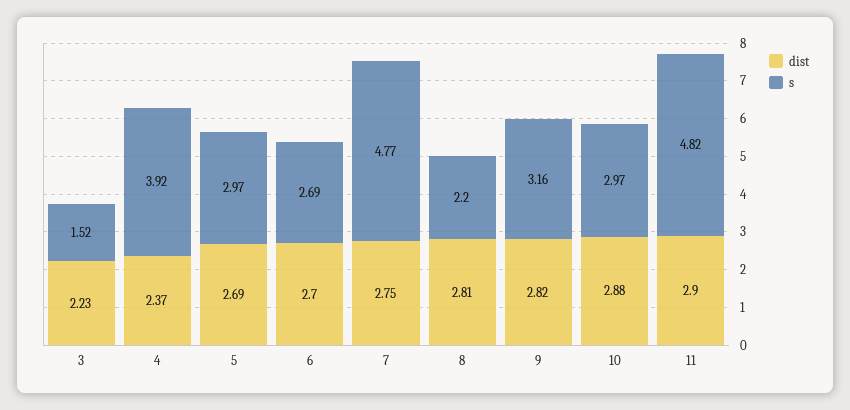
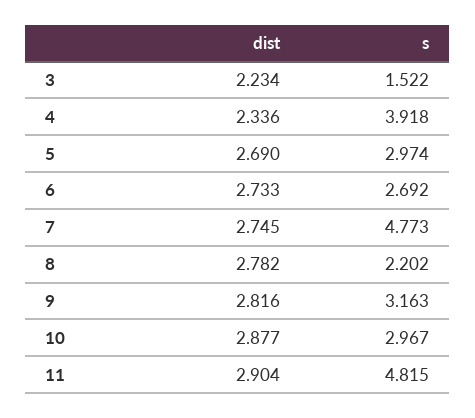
  {
    "dist": {
      "3": 2.234,
-     "4": 2.37,
+     "4": 2.336,
      "5": 2.69,
-     "6": 2.7,
+     "6": 2.733,
      "7": 2.745,
-     "8": 2.81,
+     "8": 2.782,
      "9": 2.816,
      "10": 2.877,
      "11": 2.904
    },
    "s": {
      "3": 1.522,
      "4": 3.918,
      "5": 2.974,
      "6": 2.692,
      "7": 4.773,
      "8": 2.202,
      "9": 3.163,
      "10": 2.967,
      "11": 4.815
    }
  }

